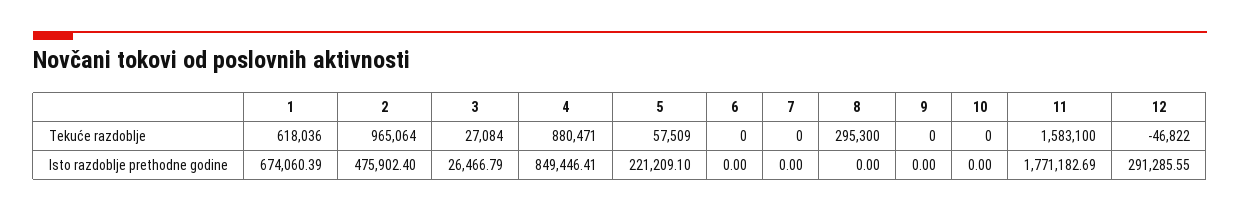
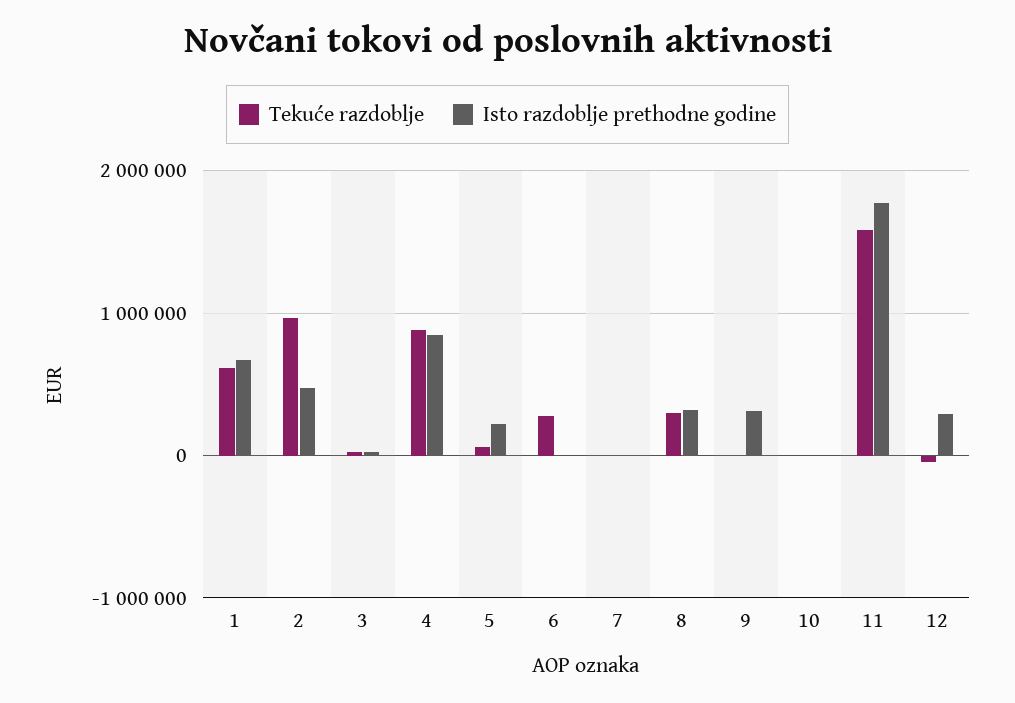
  {
    "Tekuće razdoblje": {
      "1": 618036,
      "2": 965064,
      "3": 27084,
      "4": 880471,
      "5": 57509,
-     "6": 0,
+     "6": 300000,
      "7": 0,
      "8": 295300,
      "9": 0,
      "10": 0,
      "11": 1583100,
      "12": -46822
    },
    "Isto razdoblje prethodne godine": {
      "1": 674060.39,
      "2": 475902.4,
      "3": 26466.79,
      "4": 849446.41,
      "5": 221209.1,
      "6": 0,
      "7": 0,
-     "8": 0,
+     "8": 300000,
-     "9": 0,
+     "9": 300000,
      "10": 0,
      "11": 1771182.69,
      "12": 291285.55
    }
  }

